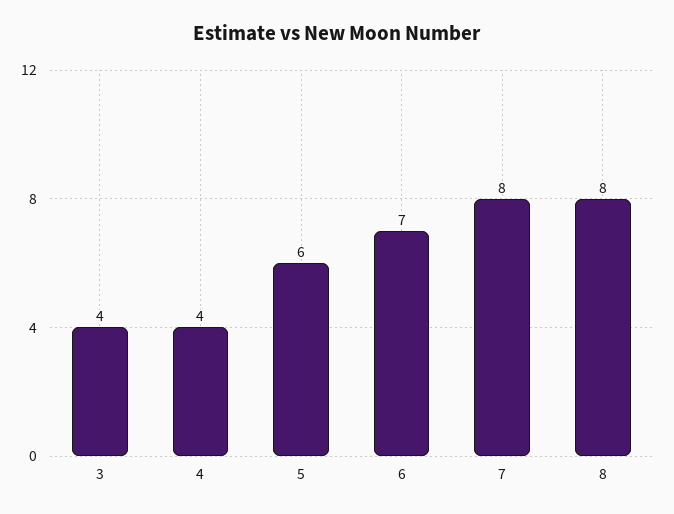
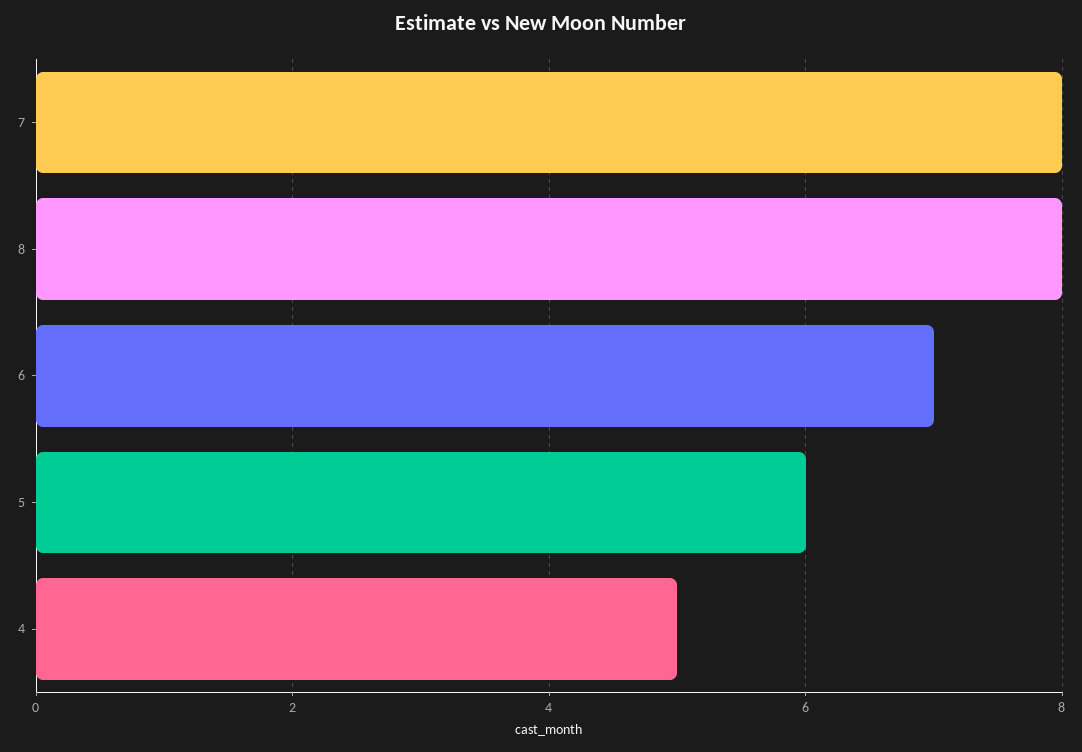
  {
-   "3": 4,
-   "4": 4,
+   "4": 5,
    "5": 6,
    "6": 7,
    "7": 8,
    "8": 8
  }

